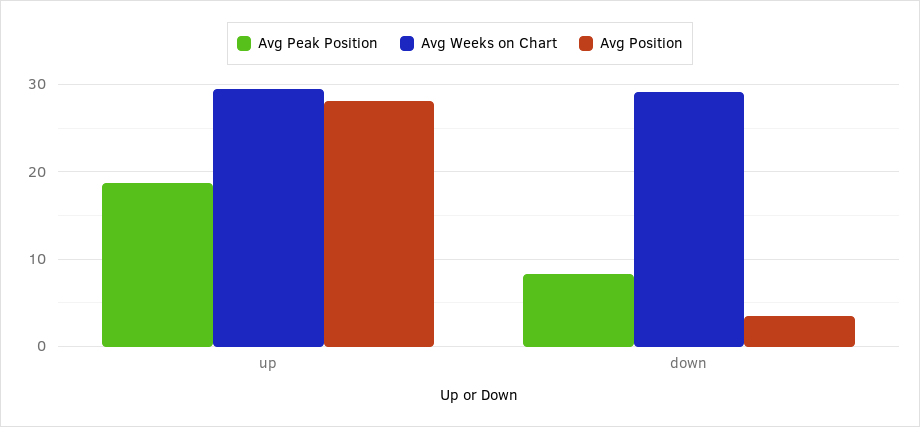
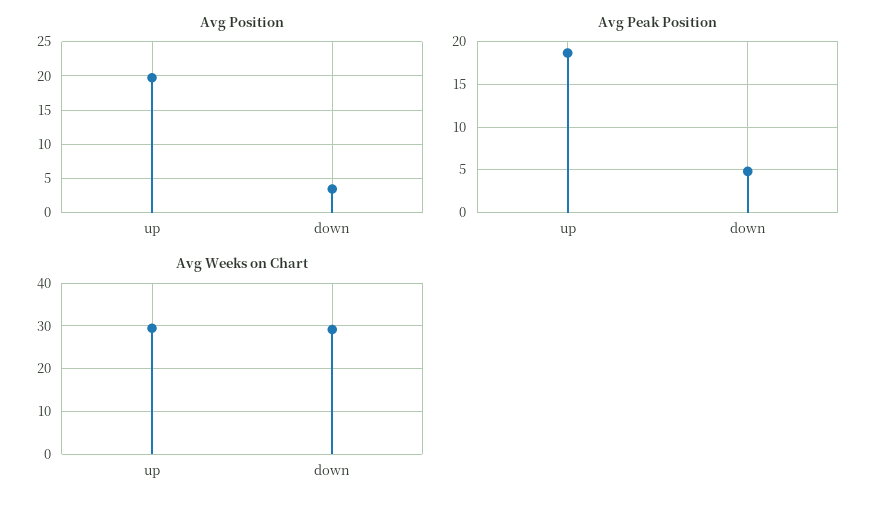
  {
    "Avg Peak Position": {
      "up": 19,
-     "down": 8
+     "down": 5
    },
    "Avg Weeks on Chart": {
      "up": 29,
      "down": 29
    },
    "Avg Position": {
-     "up": 28,
+     "up": 20,
      "down": 3
    }
  }

